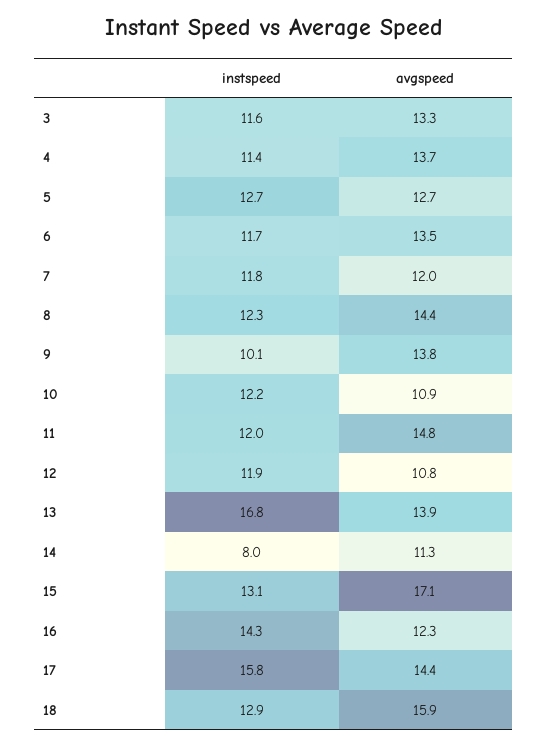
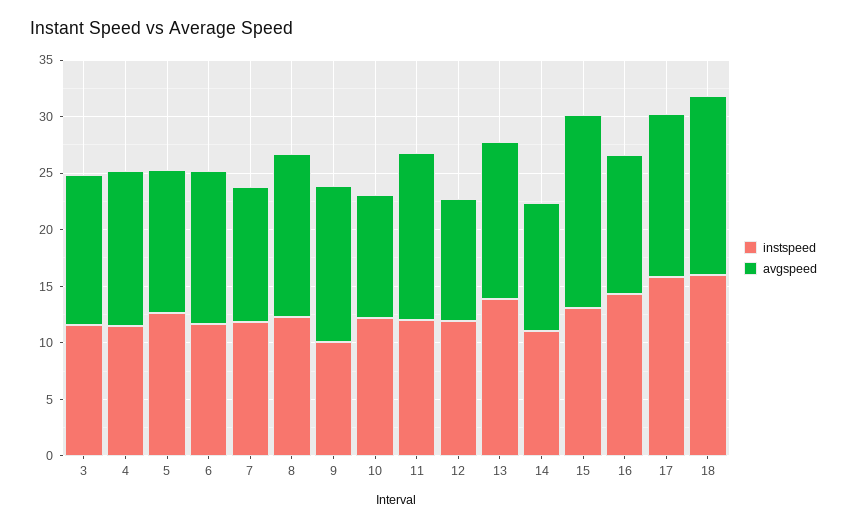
  {
    "instspeed": {
      "3": 11.6,
      "4": 11.4,
      "5": 12.7,
      "6": 11.7,
      "7": 11.8,
      "8": 12.3,
      "9": 10.1,
      "10": 12.2,
      "11": 12,
      "12": 11.9,
-     "13": 16.8,
+     "13": 14,
-     "14": 8,
+     "14": 11,
      "15": 13.1,
      "16": 14.3,
      "17": 15.8,
-     "18": 12.9
+     "18": 16
    },
    "avgspeed": {
      "3": 13.3,
      "4": 13.7,
      "5": 12.7,
      "6": 13.5,
      "7": 12,
      "8": 14.4,
      "9": 13.8,
      "10": 10.9,
      "11": 14.8,
      "12": 10.8,
      "13": 13.9,
      "14": 11.3,
      "15": 17.1,
      "16": 12.3,
      "17": 14.4,
      "18": 15.9
    }
  }

